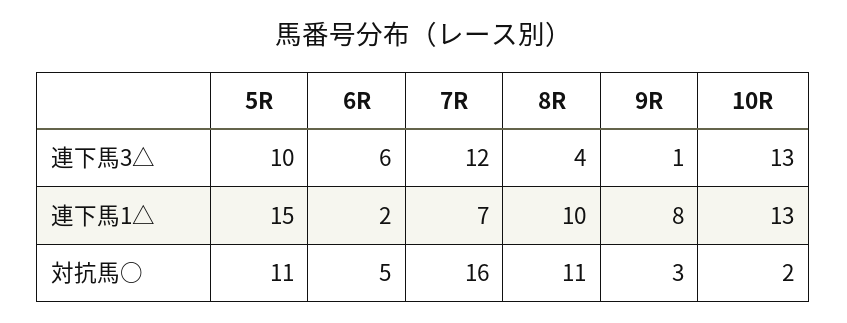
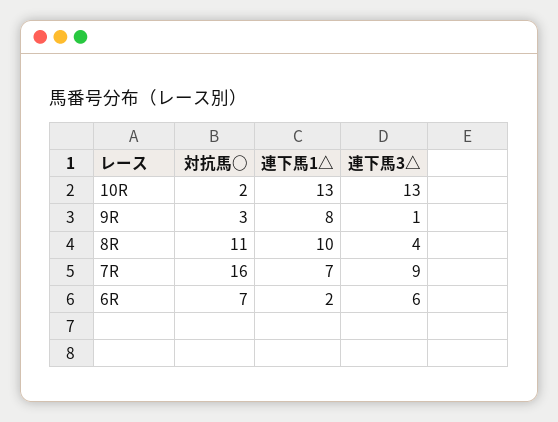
  {
-   "5R": {
-     "連下馬3△": 10,
-     "連下馬1△": 15,
-     "対抗馬○": 11
-   },
    "6R": {
      "連下馬3△": 6,
      "連下馬1△": 2,
-     "対抗馬○": 5
+     "対抗馬○": 7
    },
    "7R": {
-     "連下馬3△": 12,
+     "連下馬3△": 9,
      "連下馬1△": 7,
      "対抗馬○": 16
    },
    "8R": {
      "連下馬3△": 4,
      "連下馬1△": 10,
      "対抗馬○": 11
    },
    "9R": {
      "連下馬3△": 1,
      "連下馬1△": 8,
      "対抗馬○": 3
    },
    "10R": {
      "連下馬3△": 13,
      "連下馬1△": 13,
      "対抗馬○": 2
    }
  }

